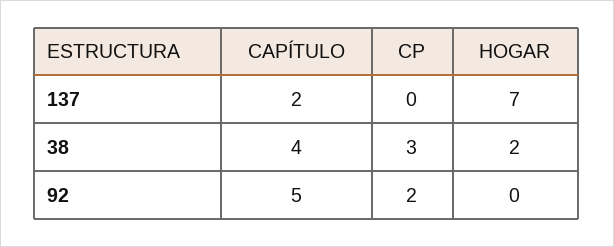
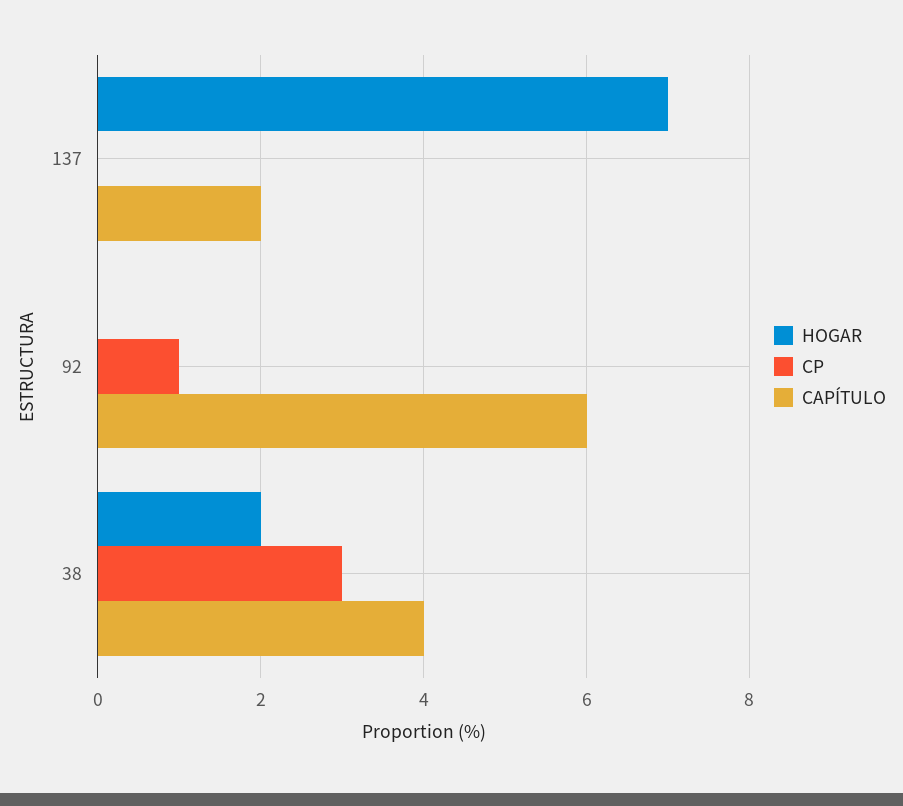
  {
    "CAPÍTULO": {
      "137": 2,
      "38": 4,
-     "92": 5
+     "92": 6
    },
    "CP": {
      "137": 0,
      "38": 3,
-     "92": 2
+     "92": 1
    },
    "HOGAR": {
      "137": 7,
      "38": 2,
      "92": 0
    }
  }

